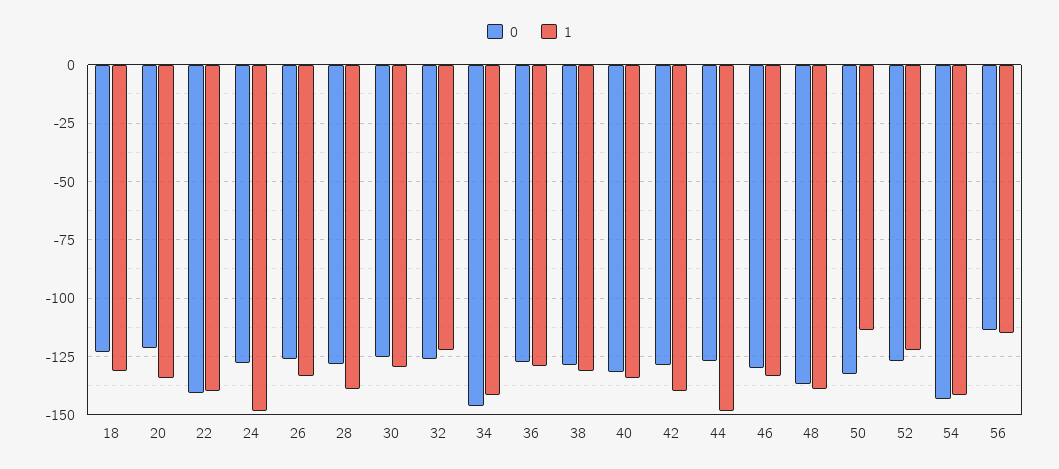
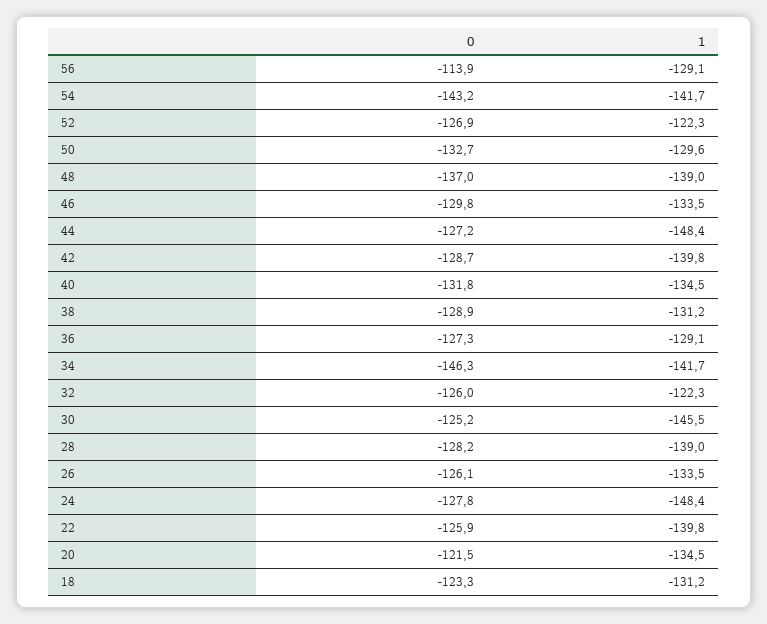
  {
    "0": {
      "18": -123.3,
      "20": -121.5,
-     "22": -140,
+     "22": -125.9,
      "24": -127.8,
      "26": -126.1,
      "28": -128.2,
      "30": -125.2,
      "32": -126,
      "34": -146.3,
      "36": -127.3,
      "38": -128.9,
      "40": -131.8,
      "42": -128.7,
      "44": -127.2,
      "46": -129.8,
      "48": -137,
      "50": -132.7,
      "52": -126.9,
      "54": -143.2,
      "56": -113.9
    },
    "1": {
      "18": -131.2,
      "20": -134.5,
      "22": -139.8,
      "24": -148.4,
      "26": -133.5,
      "28": -139,
-     "30": -130,
+     "30": -145.5,
      "32": -122.3,
      "34": -141.7,
      "36": -129.1,
      "38": -131.2,
      "40": -134.5,
      "42": -139.8,
      "44": -148.4,
      "46": -133.5,
      "48": -139,
-     "50": -115,
+     "50": -129.6,
      "52": -122.3,
      "54": -141.7,
-     "56": -115
+     "56": -129.1
    }
  }

